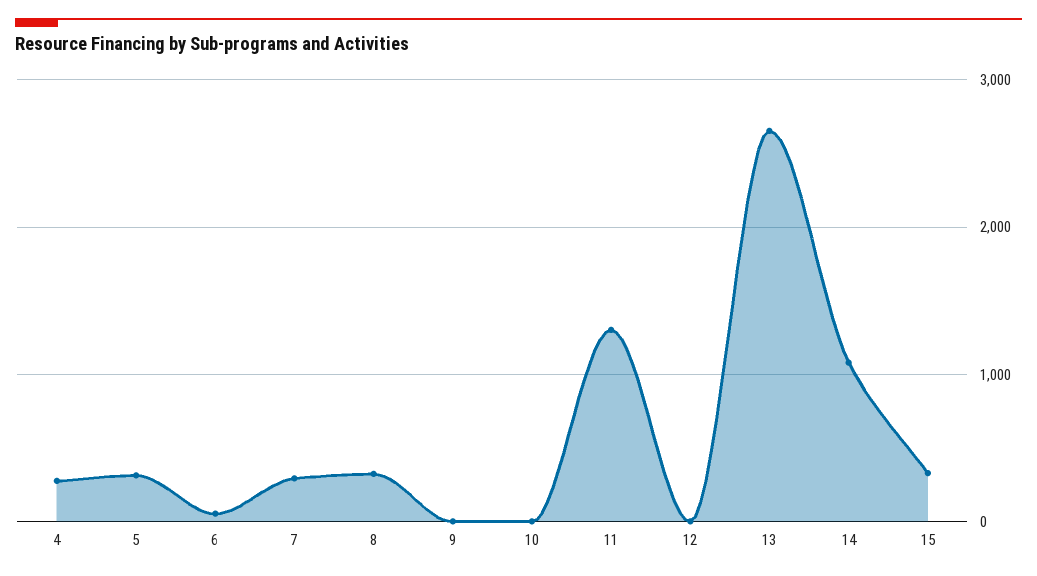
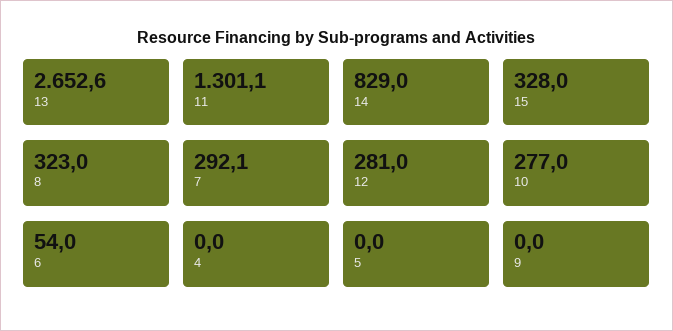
  {
-   "4": 300,
+   "4": 0,
-   "5": 300,
+   "5": 0,
    "6": 54,
    "7": 292.1,
    "8": 323,
    "9": 0,
-   "10": 0,
+   "10": 277,
    "11": 1301.1,
-   "12": 0,
+   "12": 281,
    "13": 2652.6,
-   "14": 1100,
+   "14": 829,
    "15": 328
  }

